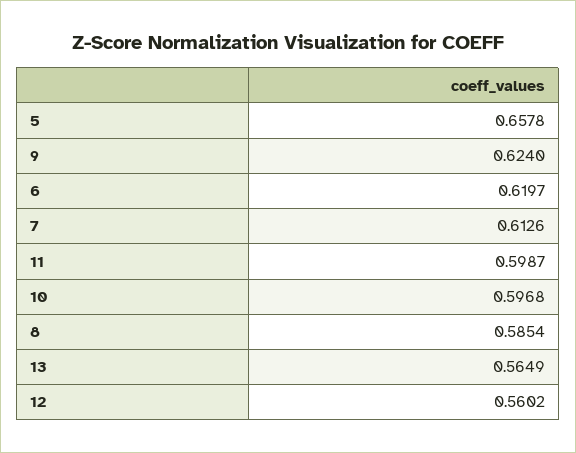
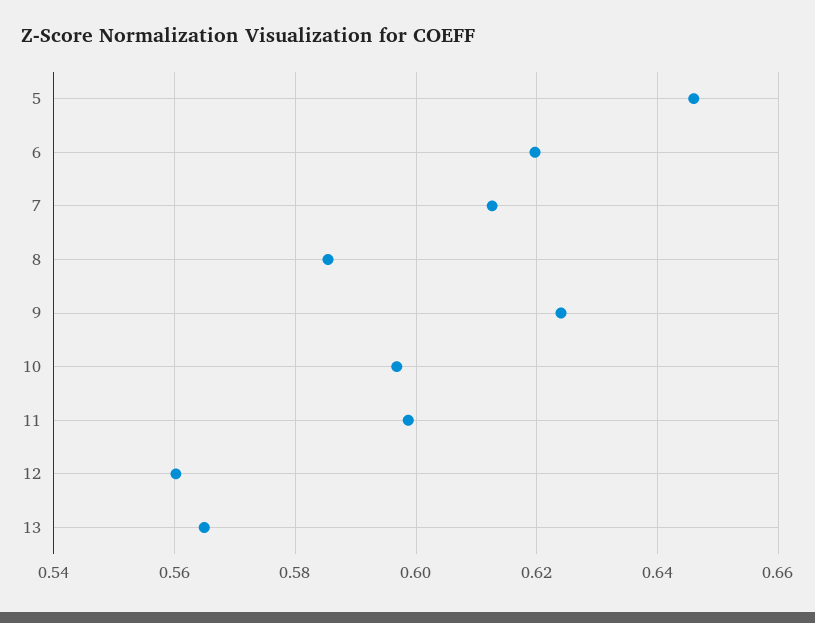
  {
-   "5": 0.6578,
+   "5": 0.646,
    "9": 0.624,
    "6": 0.6197,
    "7": 0.6126,
    "11": 0.5987,
    "10": 0.5968,
    "8": 0.5854,
    "13": 0.5649,
    "12": 0.5602
  }

